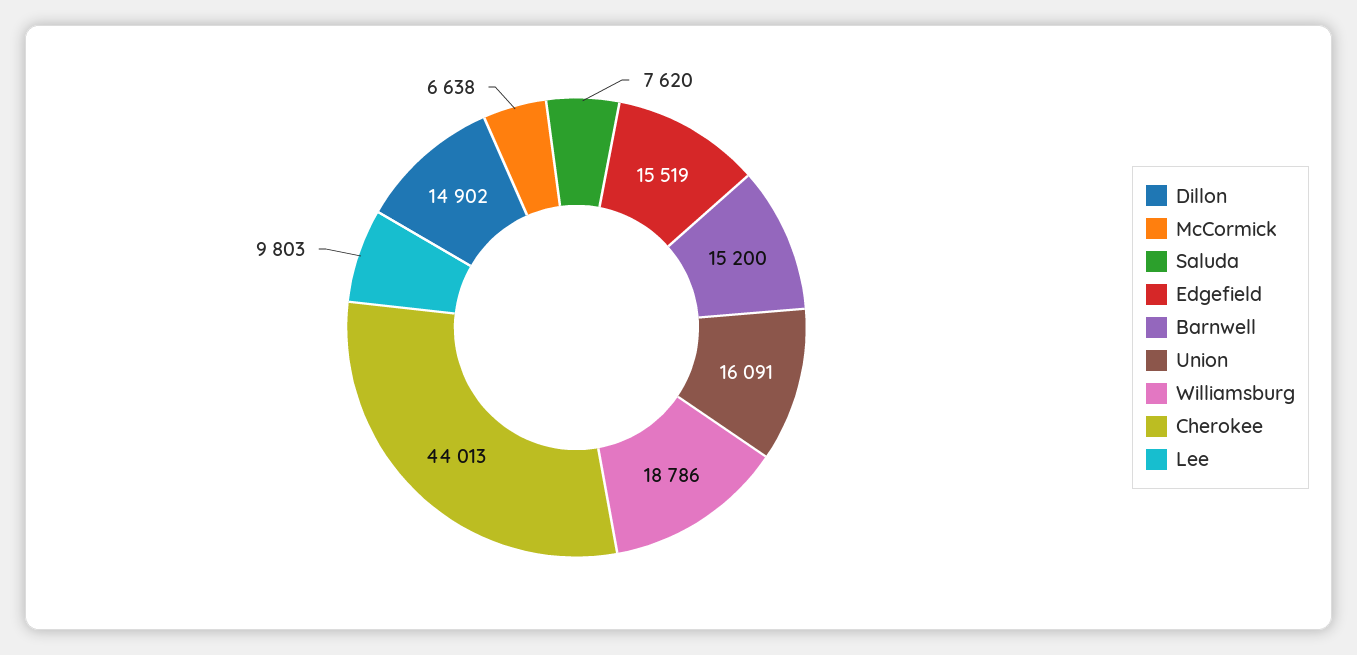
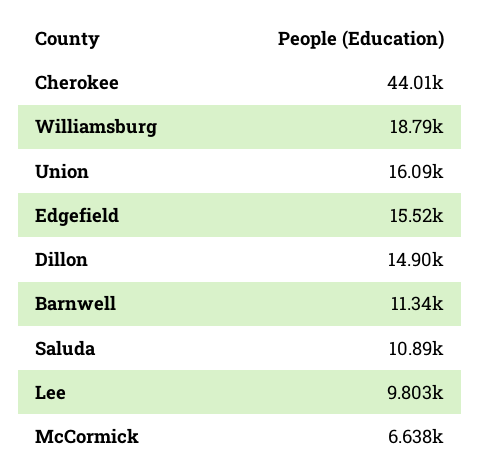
  {
    "Dillon": 14902,
    "McCormick": 6638,
-   "Saluda": 7620,
+   "Saluda": 10890,
    "Edgefield": 15519,
-   "Barnwell": 15200,
+   "Barnwell": 11340,
    "Union": 16091,
    "Williamsburg": 18786,
    "Cherokee": 44013,
    "Lee": 9803
  }

